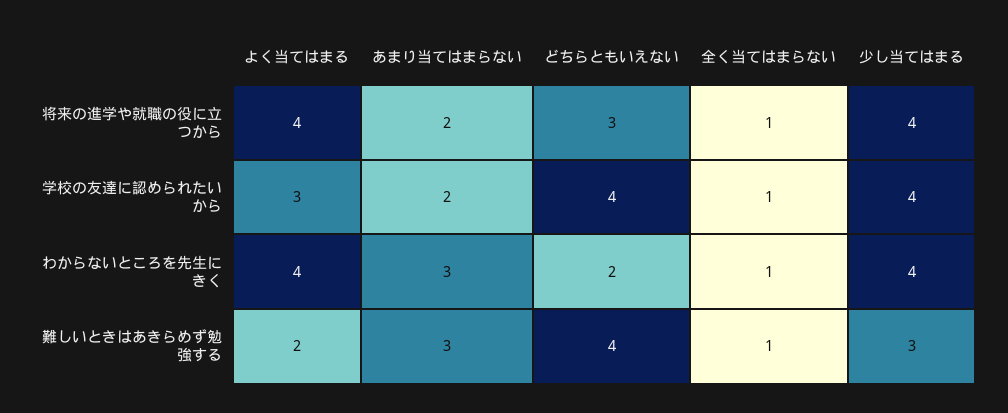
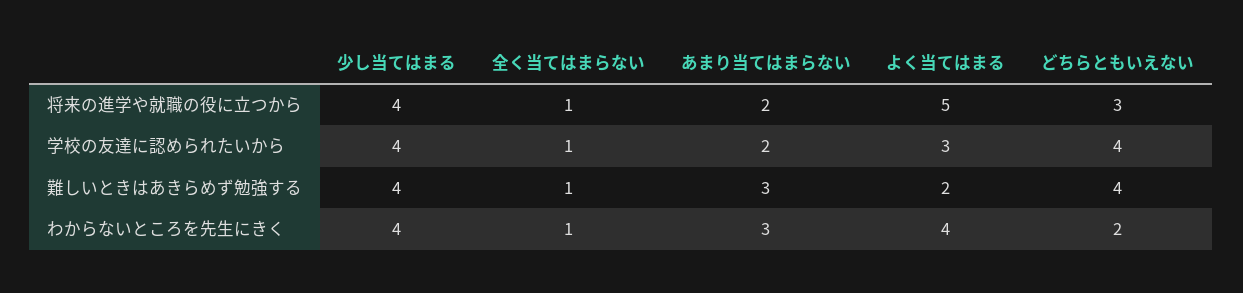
  {
    "よく当てはまる": {
-     "将来の進学や就職の役に立つから": 4,
+     "将来の進学や就職の役に立つから": 5,
      "学校の友達に認められたいから": 3,
      "わからないところを先生にきく": 4,
      "難しいときはあきらめず勉強する": 2
    },
    "あまり当てはまらない": {
      "将来の進学や就職の役に立つから": 2,
      "学校の友達に認められたいから": 2,
      "わからないところを先生にきく": 3,
      "難しいときはあきらめず勉強する": 3
    },
    "どちらともいえない": {
      "将来の進学や就職の役に立つから": 3,
      "学校の友達に認められたいから": 4,
      "わからないところを先生にきく": 2,
      "難しいときはあきらめず勉強する": 4
    },
    "全く当てはまらない": {
      "将来の進学や就職の役に立つから": 1,
      "学校の友達に認められたいから": 1,
      "わからないところを先生にきく": 1,
      "難しいときはあきらめず勉強する": 1
    },
    "少し当てはまる": {
      "将来の進学や就職の役に立つから": 4,
      "学校の友達に認められたいから": 4,
      "わからないところを先生にきく": 4,
-     "難しいときはあきらめず勉強する": 3
+     "難しいときはあきらめず勉強する": 4
    }
  }

